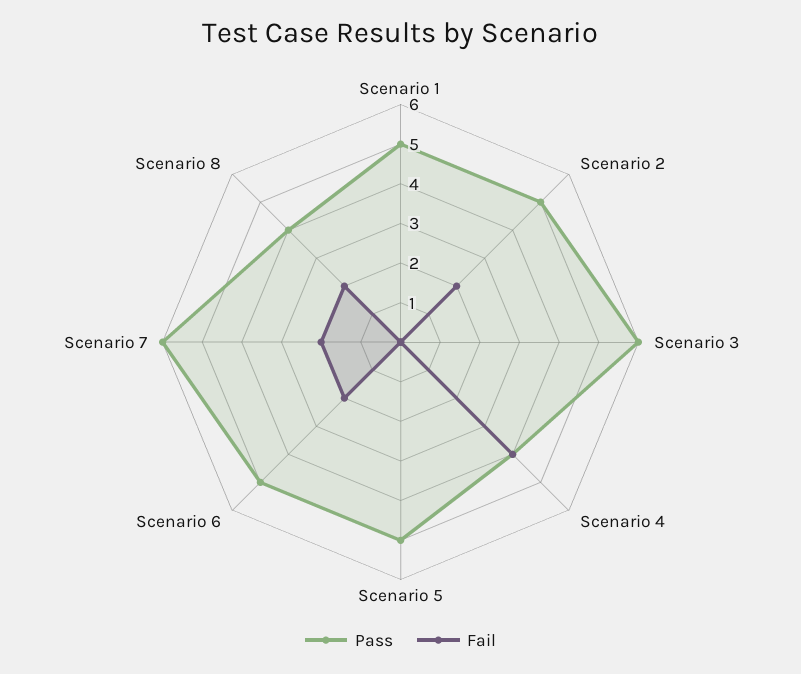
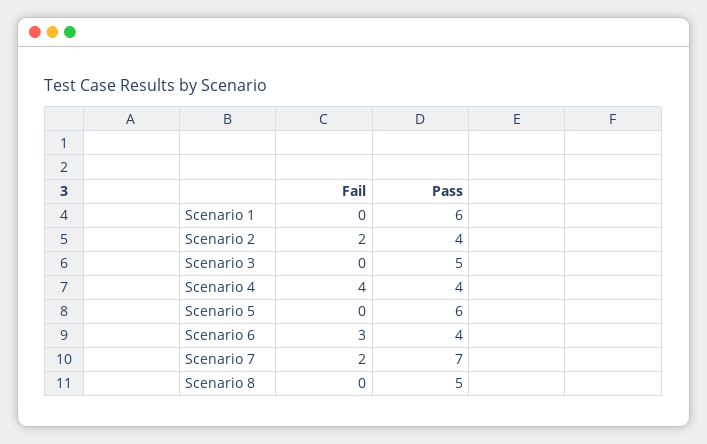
  {
    "Pass": {
-     "Scenario 1": 5,
+     "Scenario 1": 6,
-     "Scenario 2": 5,
+     "Scenario 2": 4,
-     "Scenario 3": 6,
+     "Scenario 3": 5,
      "Scenario 4": 4,
-     "Scenario 5": 5,
+     "Scenario 5": 6,
-     "Scenario 6": 5,
+     "Scenario 6": 4,
-     "Scenario 7": 6,
+     "Scenario 7": 7,
-     "Scenario 8": 4
+     "Scenario 8": 5
    },
    "Fail": {
      "Scenario 1": 0,
      "Scenario 2": 2,
      "Scenario 3": 0,
      "Scenario 4": 4,
      "Scenario 5": 0,
-     "Scenario 6": 2,
+     "Scenario 6": 3,
      "Scenario 7": 2,
-     "Scenario 8": 2
+     "Scenario 8": 0
    }
  }

